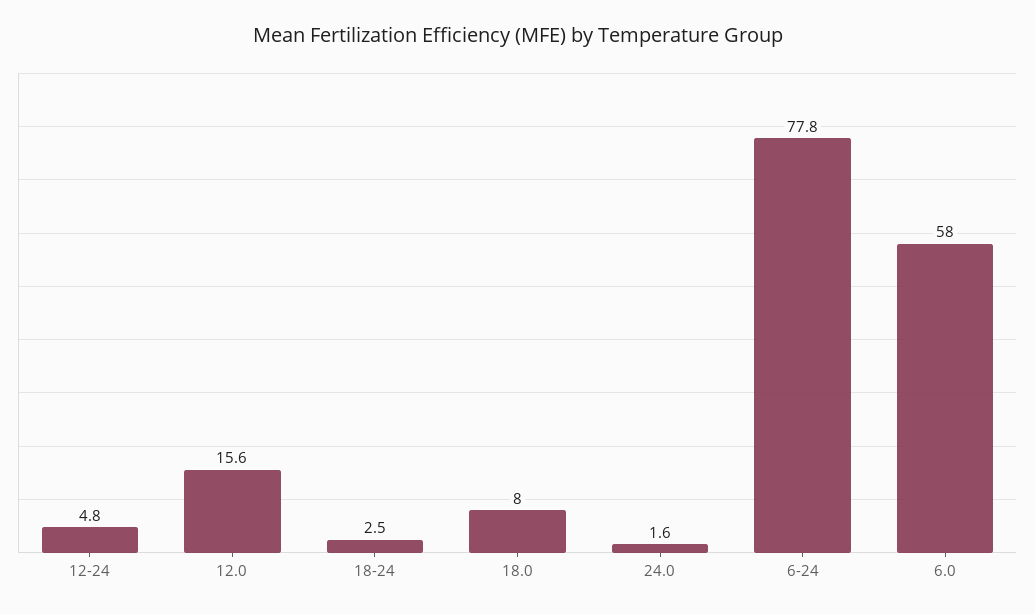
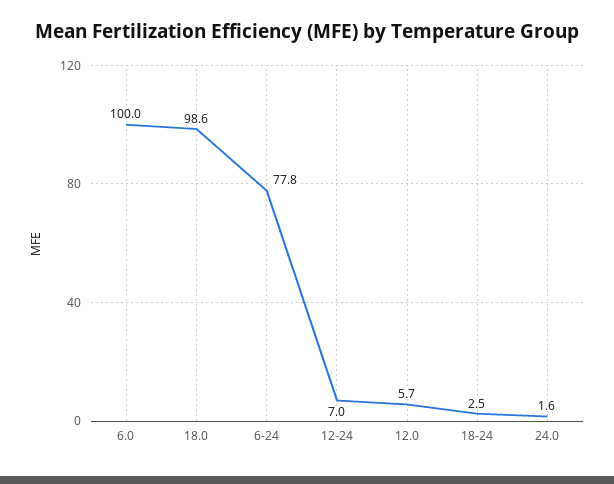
  {
-   "12-24": 4.8,
+   "12-24": 7,
-   "12.0": 15.6,
+   "12.0": 5.7,
    "18-24": 2.5,
-   "18.0": 8,
+   "18.0": 98.6,
    "24.0": 1.6,
    "6-24": 77.8,
-   "6.0": 58
+   "6.0": 100
  }

